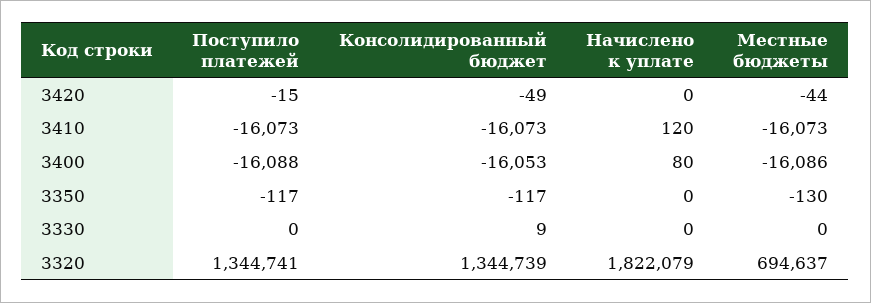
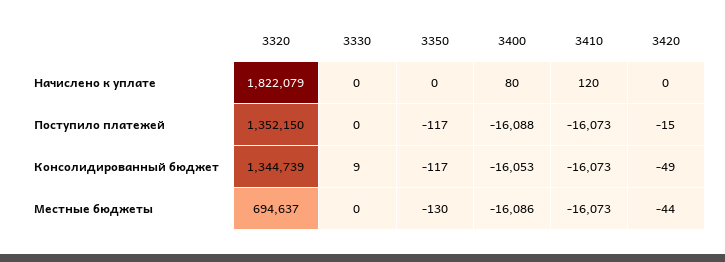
  {
    "Поступило платежей": {
      "3420": -15,
      "3410": -16073,
      "3400": -16088,
      "3350": -117,
      "3330": 0,
-     "3320": 1344741
+     "3320": 1352150
    },
    "Консолидированный бюджет": {
      "3420": -49,
      "3410": -16073,
      "3400": -16053,
      "3350": -117,
      "3330": 9,
      "3320": 1344739
    },
    "Начислено к уплате": {
      "3420": 0,
      "3410": 120,
      "3400": 80,
      "3350": 0,
      "3330": 0,
      "3320": 1822079
    },
    "Местные бюджеты": {
      "3420": -44,
      "3410": -16073,
      "3400": -16086,
      "3350": -130,
      "3330": 0,
      "3320": 694637
    }
  }

